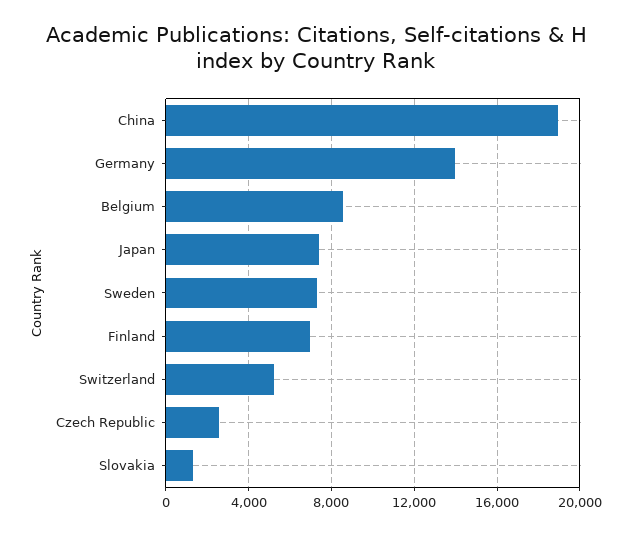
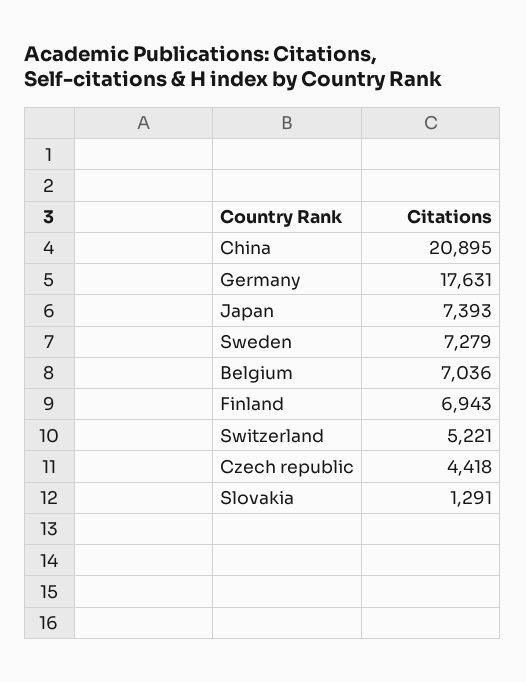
  {
-   "China": 19000,
+   "China": 20895,
-   "Germany": 14000,
+   "Germany": 17631,
-   "Belgium": 8500,
+   "Belgium": 7036,
    "Japan": 7393,
    "Sweden": 7279,
    "Finland": 6943,
    "Switzerland": 5221,
-   "Czech Republic": 2500,
+   "Czech Republic": 4418,
    "Slovakia": 1291
  }

